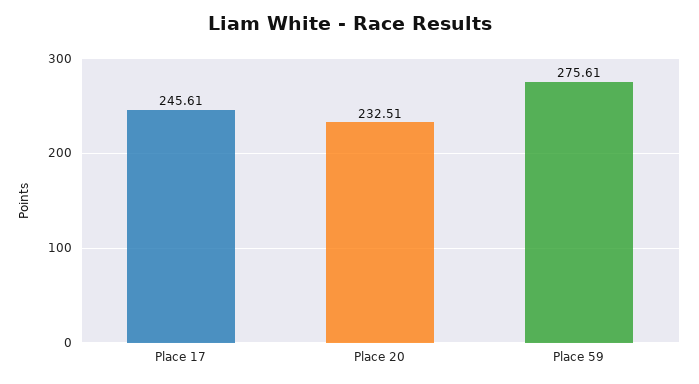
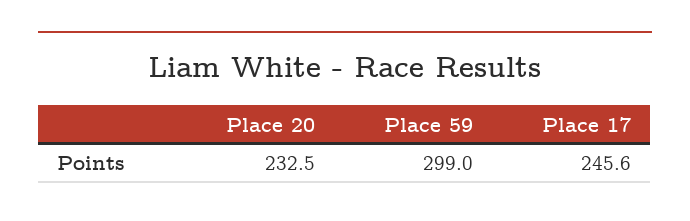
  {
    "Place 17": 245.61,
    "Place 20": 232.51,
-   "Place 59": 275.61
+   "Place 59": 299
  }

